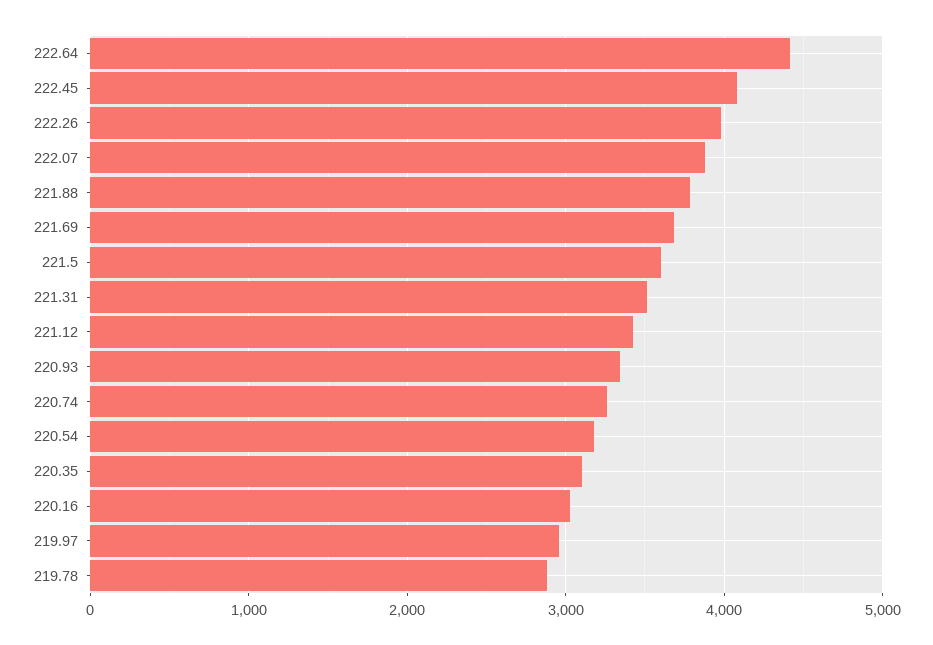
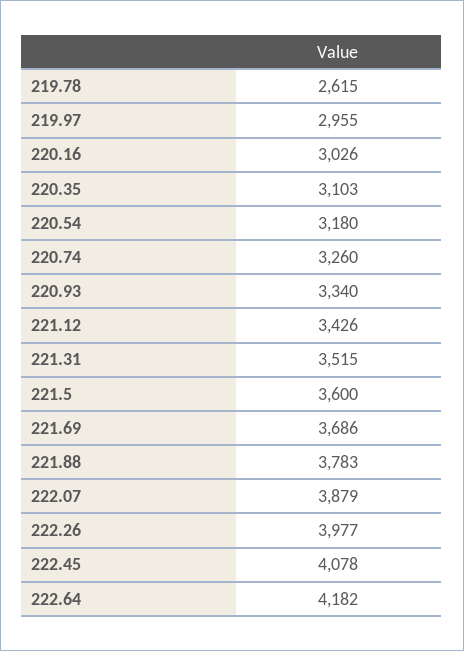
  {
-   "222.64": 4400,
+   "222.64": 4182,
    "222.45": 4078,
    "222.26": 3977,
    "222.07": 3879,
    "221.88": 3783,
    "221.69": 3686,
    "221.5": 3600,
    "221.31": 3515,
    "221.12": 3426,
    "220.93": 3340,
    "220.74": 3260,
    "220.54": 3180,
    "220.35": 3103,
    "220.16": 3026,
    "219.97": 2955,
-   "219.78": 2900
+   "219.78": 2615
  }

